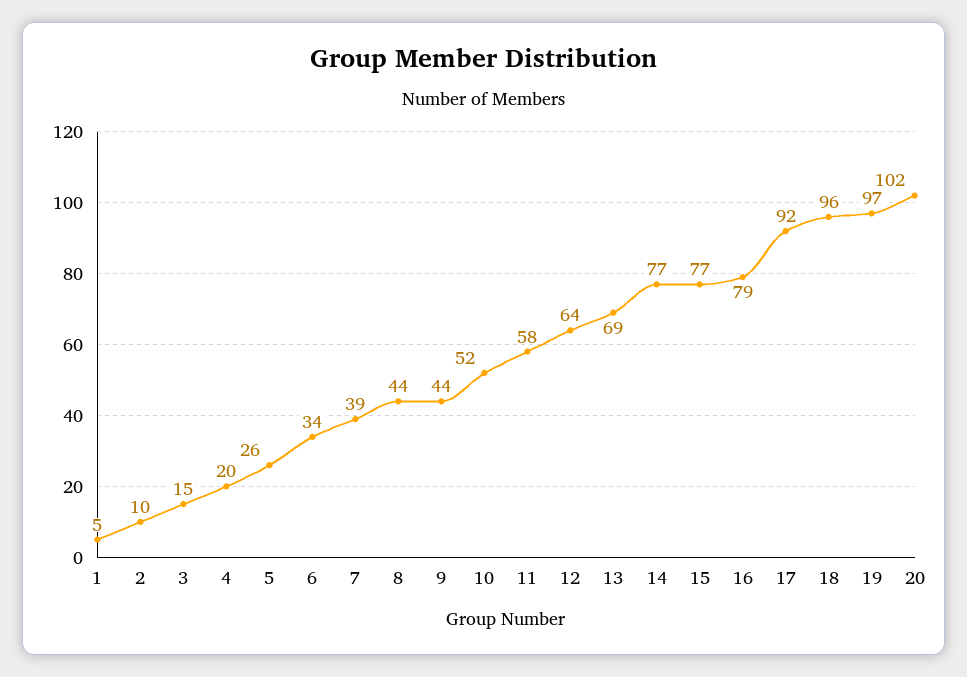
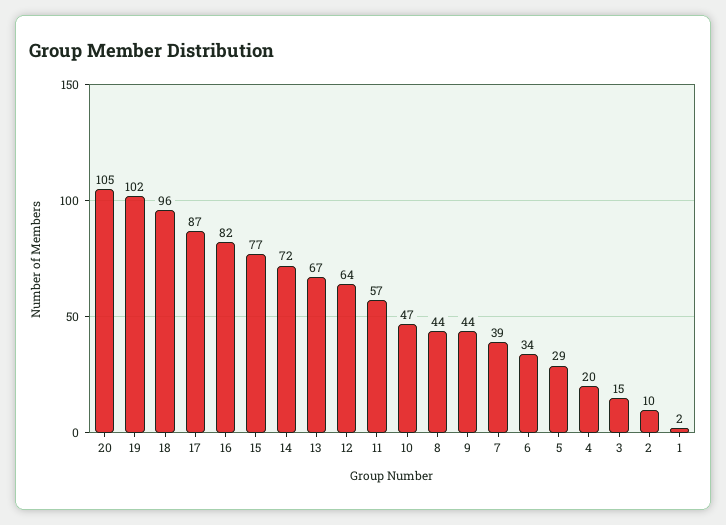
  {
-   "1": 5,
+   "1": 2,
    "2": 10,
    "3": 15,
    "4": 20,
-   "5": 26,
+   "5": 29,
    "6": 34,
    "7": 39,
    "8": 44,
    "9": 44,
-   "10": 52,
+   "10": 47,
-   "11": 58,
+   "11": 57,
    "12": 64,
-   "13": 69,
+   "13": 67,
-   "14": 77,
+   "14": 72,
    "15": 77,
-   "16": 79,
+   "16": 82,
-   "17": 92,
+   "17": 87,
    "18": 96,
-   "19": 97,
+   "19": 102,
-   "20": 102
+   "20": 105
  }

